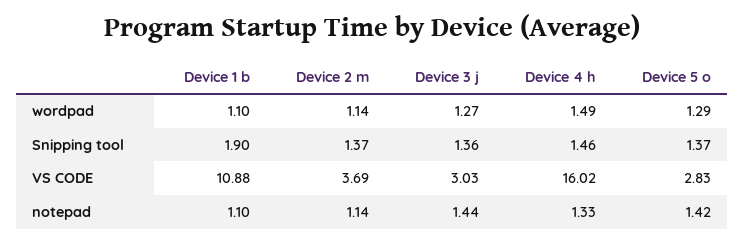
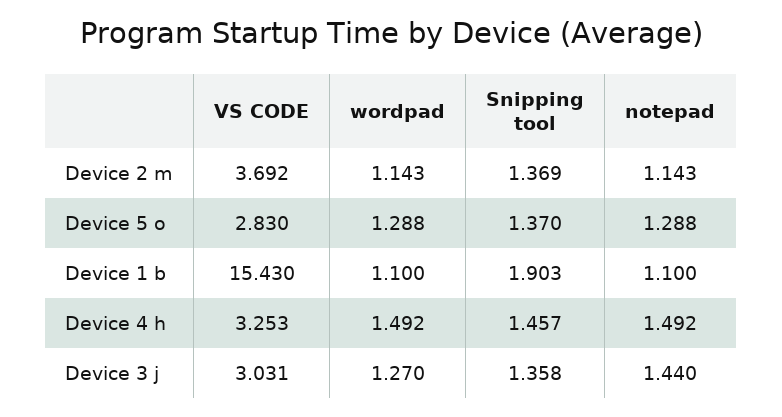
  {
    "Device 1 b": {
      "wordpad": 1.1,
      "Snipping tool": 1.903,
-     "VS CODE": 10.88,
+     "VS CODE": 15.43,
      "notepad": 1.1
    },
    "Device 2 m": {
      "wordpad": 1.143,
      "Snipping tool": 1.369,
      "VS CODE": 3.692,
      "notepad": 1.143
    },
    "Device 3 j": {
      "wordpad": 1.27,
      "Snipping tool": 1.358,
      "VS CODE": 3.031,
      "notepad": 1.44
    },
    "Device 4 h": {
      "wordpad": 1.492,
      "Snipping tool": 1.457,
-     "VS CODE": 16.02,
+     "VS CODE": 3.253,
-     "notepad": 1.33
+     "notepad": 1.492
    },
    "Device 5 o": {
      "wordpad": 1.288,
      "Snipping tool": 1.37,
      "VS CODE": 2.83,
-     "notepad": 1.42
+     "notepad": 1.288
    }
  }

